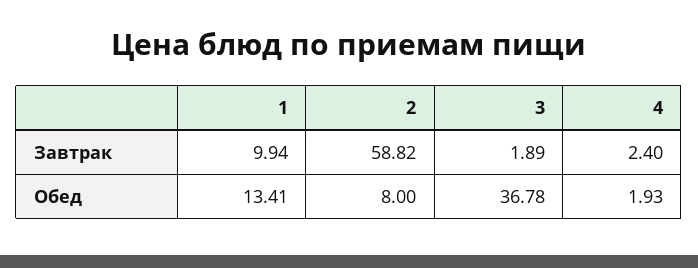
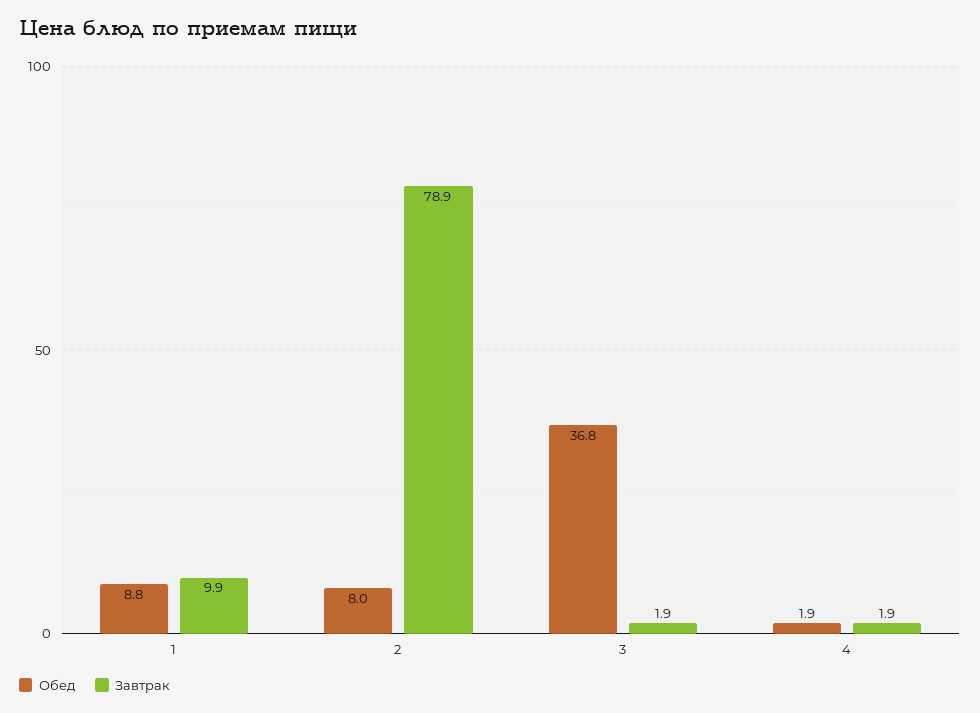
  {
    "Завтрак": {
      "1": 9.94,
-     "2": 58.82,
+     "2": 78.9,
      "3": 1.89,
-     "4": 2.4
+     "4": 1.9
    },
    "Обед": {
-     "1": 13.41,
+     "1": 8.8,
      "2": 8,
      "3": 36.78,
      "4": 1.93
    }
  }

